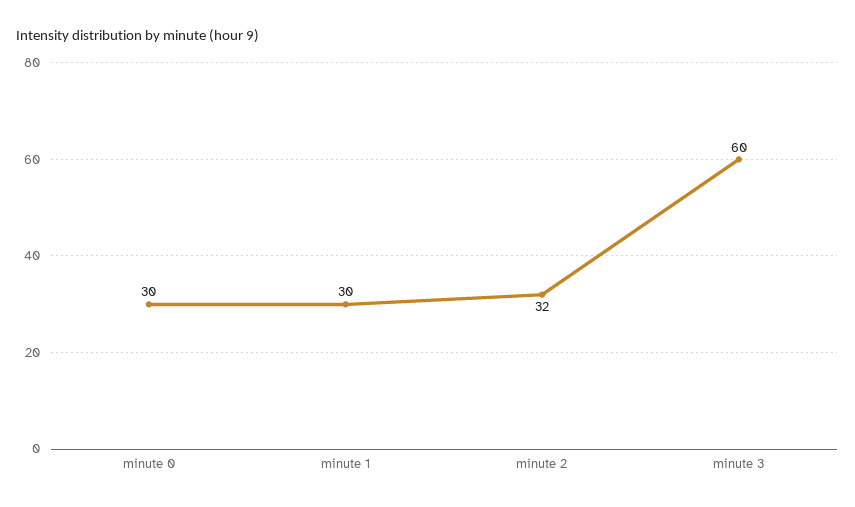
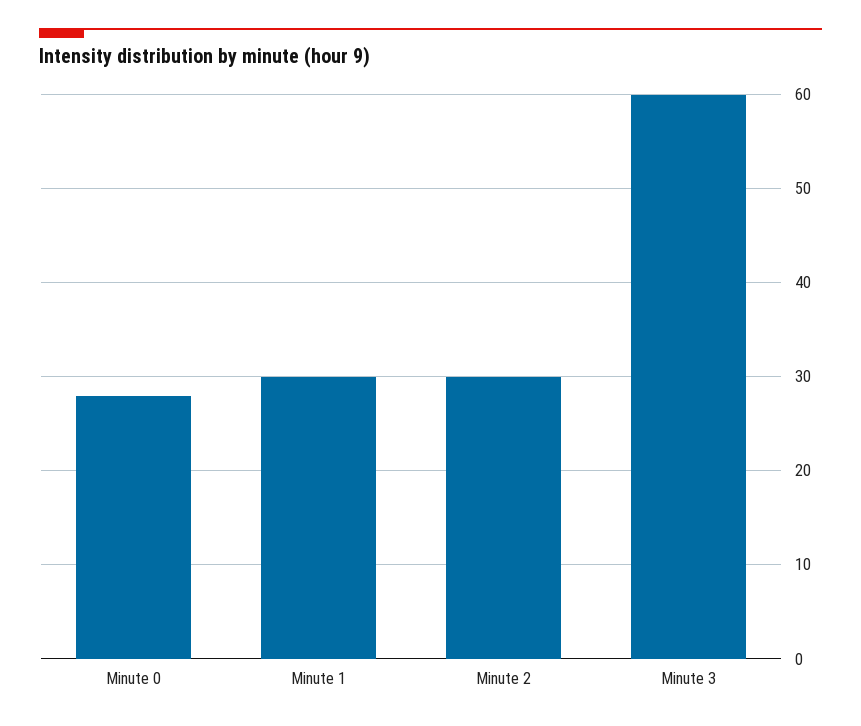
  {
-   "minute 0": 30,
+   "minute 0": 28,
    "minute 1": 30,
-   "minute 2": 32,
+   "minute 2": 30,
    "minute 3": 60
  }

